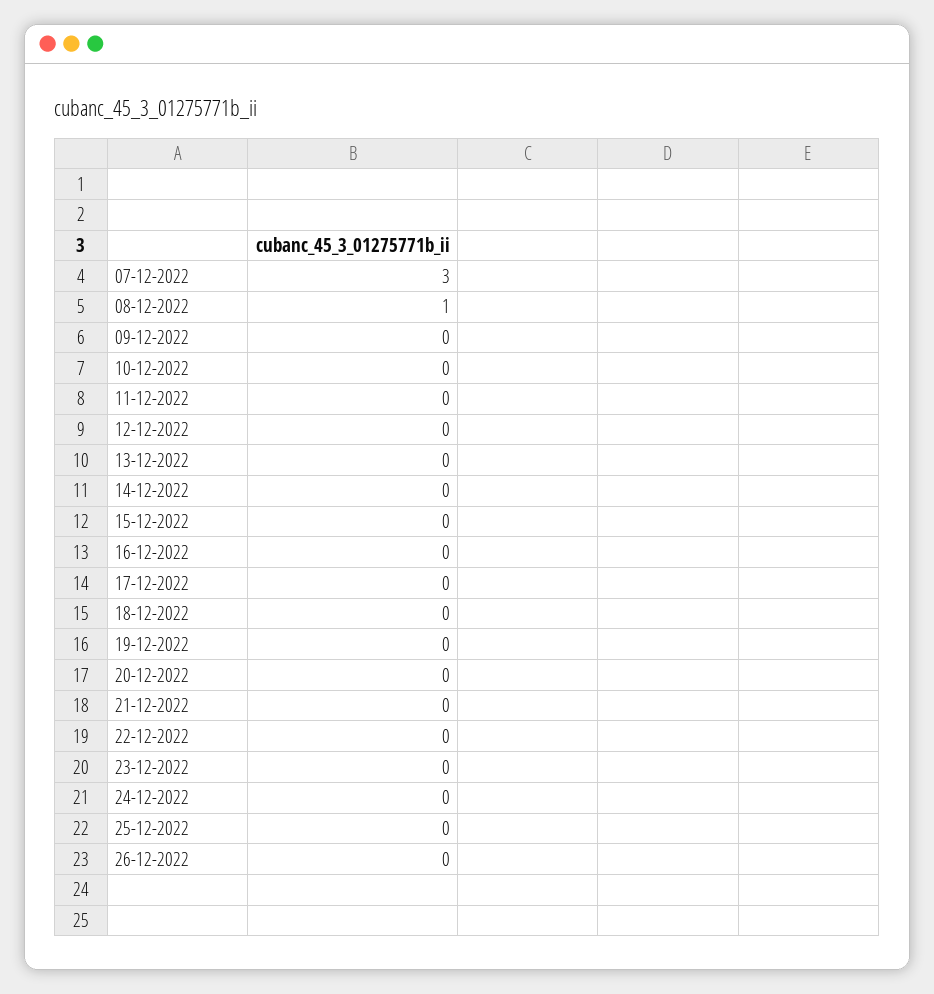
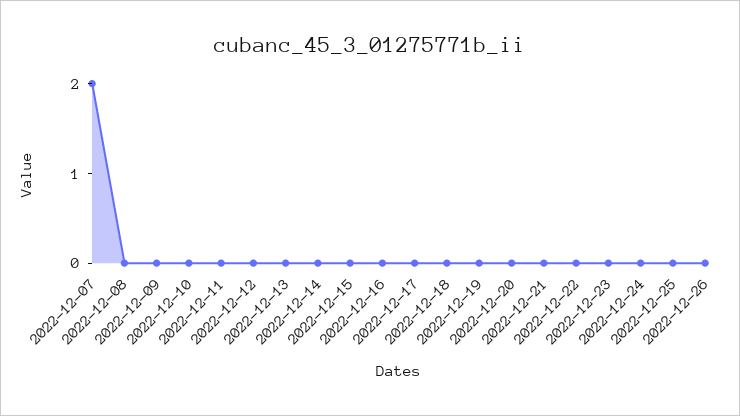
  {
-   "07-12-2022": 3,
+   "07-12-2022": 2,
-   "08-12-2022": 1,
+   "08-12-2022": 0,
    "09-12-2022": 0,
    "10-12-2022": 0,
    "11-12-2022": 0,
    "12-12-2022": 0,
    "13-12-2022": 0,
    "14-12-2022": 0,
    "15-12-2022": 0,
    "16-12-2022": 0,
    "17-12-2022": 0,
    "18-12-2022": 0,
    "19-12-2022": 0,
    "20-12-2022": 0,
    "21-12-2022": 0,
    "22-12-2022": 0,
    "23-12-2022": 0,
    "24-12-2022": 0,
    "25-12-2022": 0,
    "26-12-2022": 0
  }

